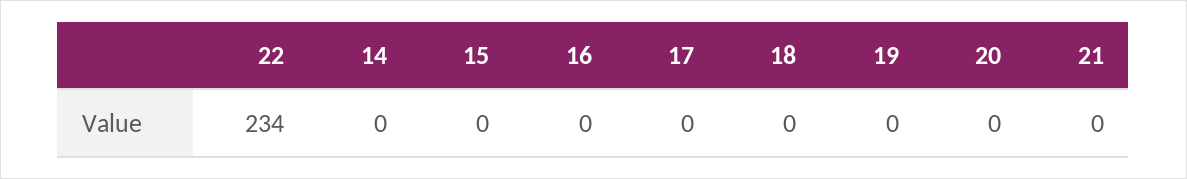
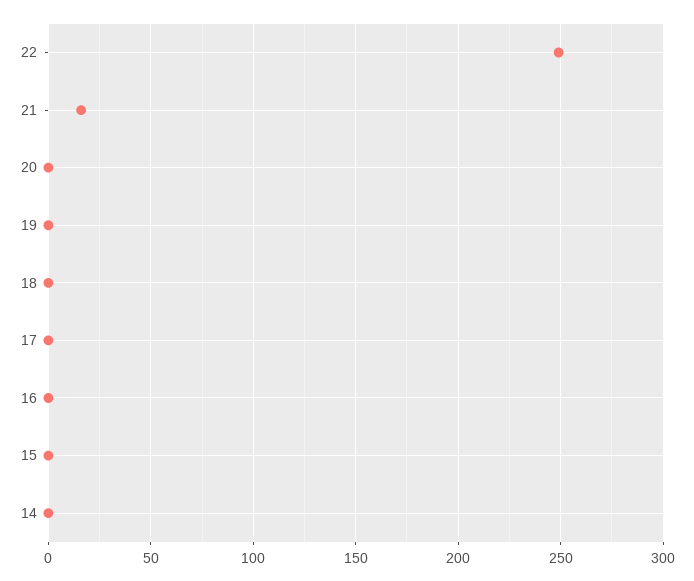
  {
-   "22": 234,
+   "22": 250,
    "14": 0,
    "15": 0,
    "16": 0,
    "17": 0,
    "18": 0,
    "19": 0,
    "20": 0,
-   "21": 0
+   "21": 15
  }

